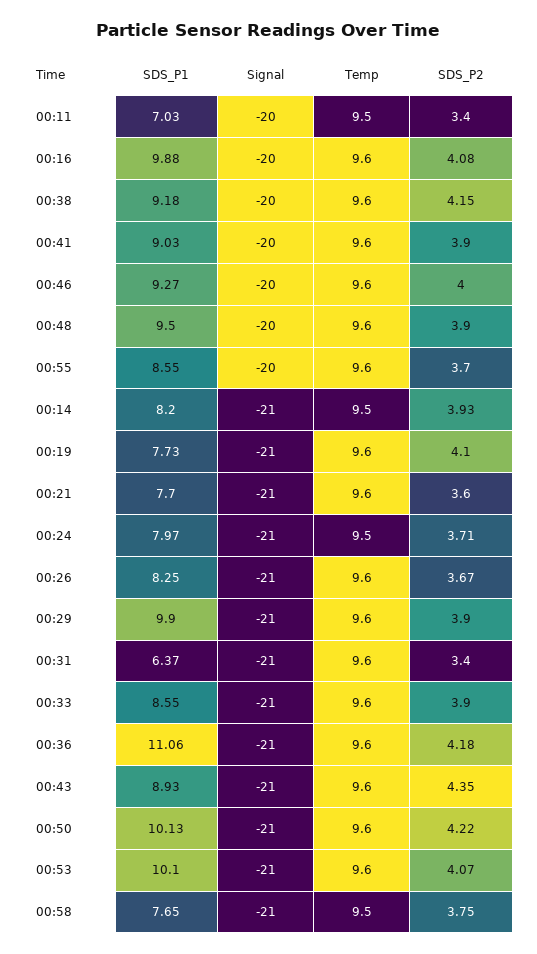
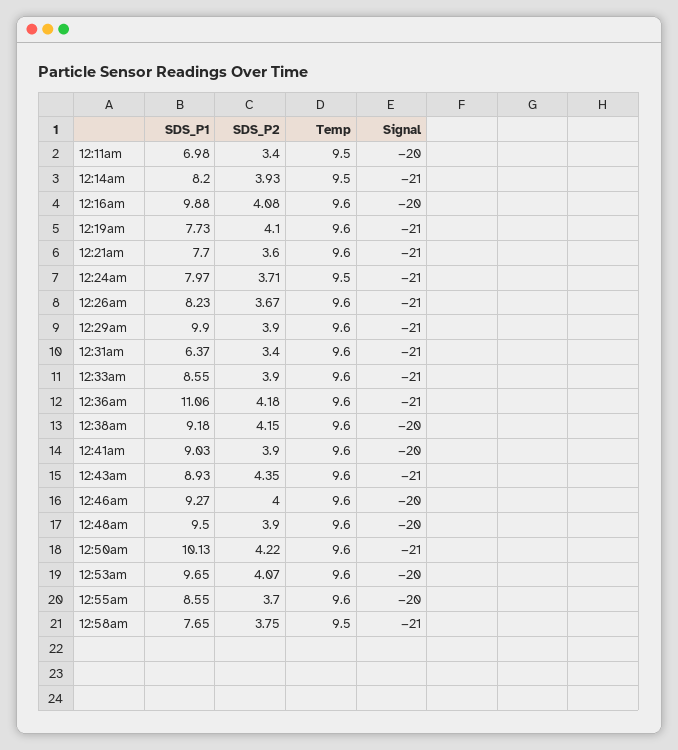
  {
    "SDS_P1": {
-     "00:11": 7.03,
+     "00:11": 6.98,
      "00:16": 9.88,
      "00:38": 9.18,
      "00:41": 9.03,
      "00:46": 9.27,
      "00:48": 9.5,
      "00:55": 8.55,
      "00:14": 8.2,
      "00:19": 7.73,
      "00:21": 7.7,
      "00:24": 7.97,
-     "00:26": 8.25,
+     "00:26": 8.23,
      "00:29": 9.9,
      "00:31": 6.37,
      "00:33": 8.55,
      "00:36": 11.06,
      "00:43": 8.93,
      "00:50": 10.13,
-     "00:53": 10.1,
+     "00:53": 9.65,
      "00:58": 7.65
    },
    "Signal": {
      "00:11": -20,
      "00:16": -20,
      "00:38": -20,
      "00:41": -20,
      "00:46": -20,
      "00:48": -20,
      "00:55": -20,
      "00:14": -21,
      "00:19": -21,
      "00:21": -21,
      "00:24": -21,
      "00:26": -21,
      "00:29": -21,
      "00:31": -21,
      "00:33": -21,
      "00:36": -21,
      "00:43": -21,
      "00:50": -21,
-     "00:53": -21,
+     "00:53": -20,
      "00:58": -21
    },
    "Temp": {
      "00:11": 9.5,
      "00:16": 9.6,
      "00:38": 9.6,
      "00:41": 9.6,
      "00:46": 9.6,
      "00:48": 9.6,
      "00:55": 9.6,
      "00:14": 9.5,
      "00:19": 9.6,
      "00:21": 9.6,
      "00:24": 9.5,
      "00:26": 9.6,
      "00:29": 9.6,
      "00:31": 9.6,
      "00:33": 9.6,
      "00:36": 9.6,
      "00:43": 9.6,
      "00:50": 9.6,
      "00:53": 9.6,
      "00:58": 9.5
    },
    "SDS_P2": {
      "00:11": 3.4,
      "00:16": 4.08,
      "00:38": 4.15,
      "00:41": 3.9,
      "00:46": 4,
      "00:48": 3.9,
      "00:55": 3.7,
      "00:14": 3.93,
      "00:19": 4.1,
      "00:21": 3.6,
      "00:24": 3.71,
      "00:26": 3.67,
      "00:29": 3.9,
      "00:31": 3.4,
      "00:33": 3.9,
      "00:36": 4.18,
      "00:43": 4.35,
      "00:50": 4.22,
      "00:53": 4.07,
      "00:58": 3.75
    }
  }

